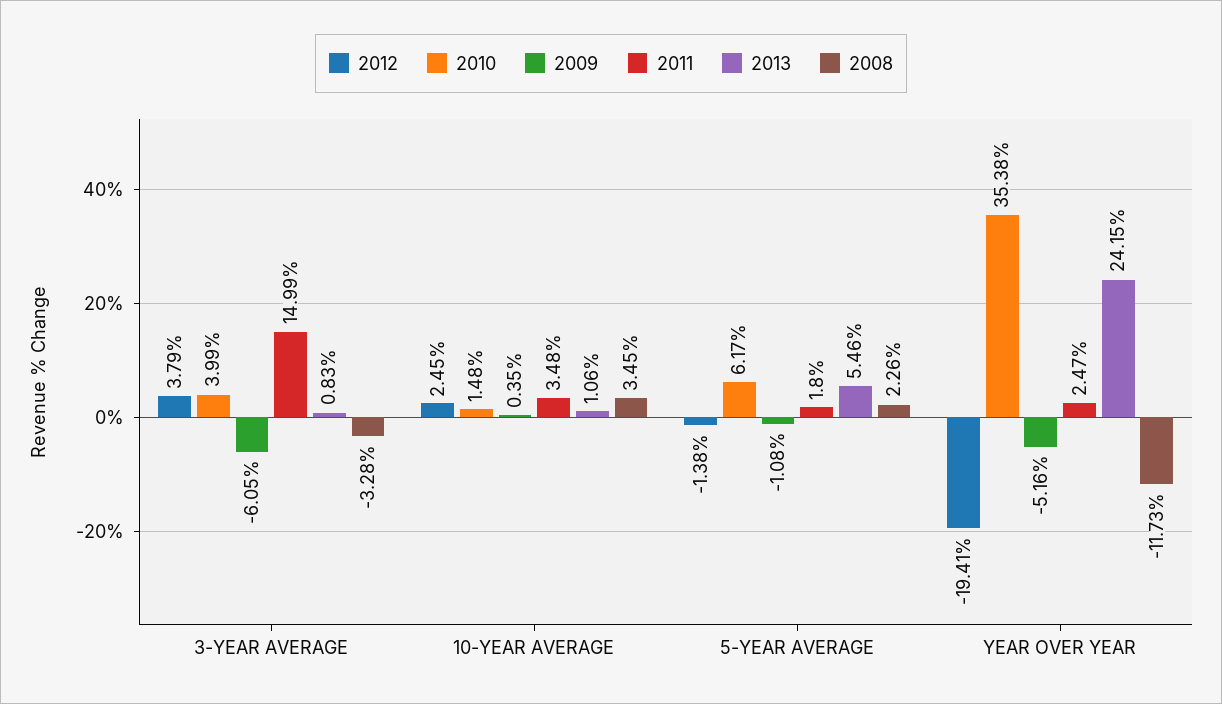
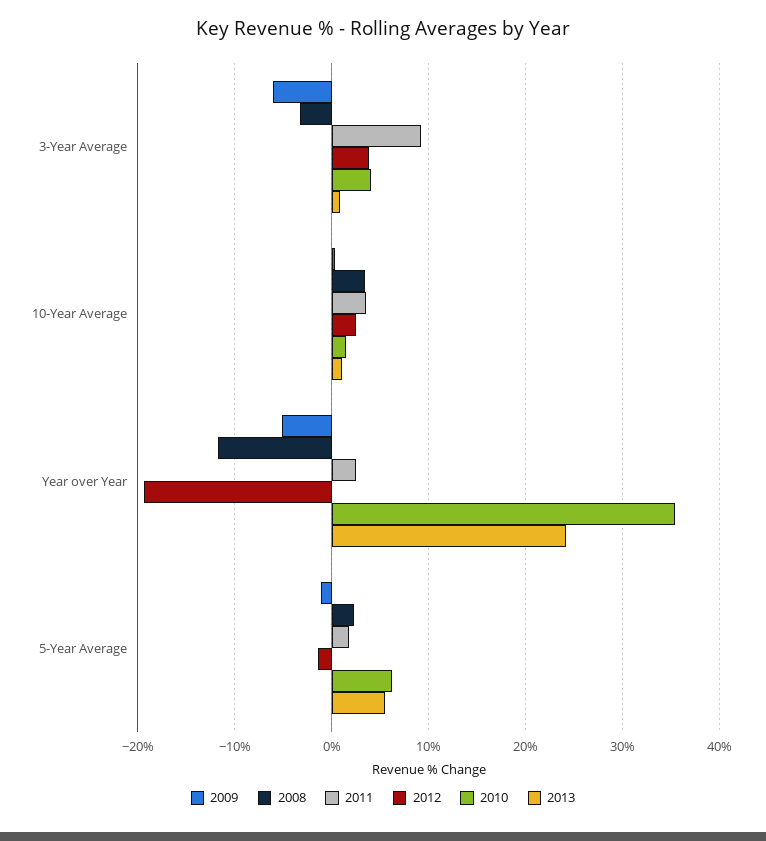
  {
    "2012": {
      "3-YEAR AVERAGE": 3.79,
      "10-YEAR AVERAGE": 2.45,
      "5-YEAR AVERAGE": -1.38,
      "YEAR OVER YEAR": -19.41
    },
    "2010": {
      "3-YEAR AVERAGE": 3.99,
      "10-YEAR AVERAGE": 1.48,
      "5-YEAR AVERAGE": 6.17,
      "YEAR OVER YEAR": 35.38
    },
    "2009": {
      "3-YEAR AVERAGE": -6.05,
      "10-YEAR AVERAGE": 0.35,
      "5-YEAR AVERAGE": -1.08,
      "YEAR OVER YEAR": -5.16
    },
    "2011": {
-     "3-YEAR AVERAGE": 14.99,
+     "3-YEAR AVERAGE": 9,
      "10-YEAR AVERAGE": 3.48,
      "5-YEAR AVERAGE": 1.8,
      "YEAR OVER YEAR": 2.47
    },
    "2013": {
      "3-YEAR AVERAGE": 0.83,
      "10-YEAR AVERAGE": 1.06,
      "5-YEAR AVERAGE": 5.46,
      "YEAR OVER YEAR": 24.15
    },
    "2008": {
      "3-YEAR AVERAGE": -3.28,
      "10-YEAR AVERAGE": 3.45,
      "5-YEAR AVERAGE": 2.26,
      "YEAR OVER YEAR": -11.73
    }
  }

